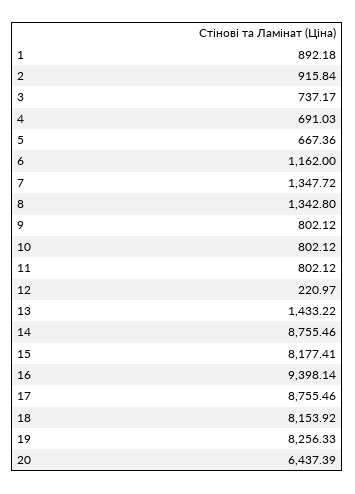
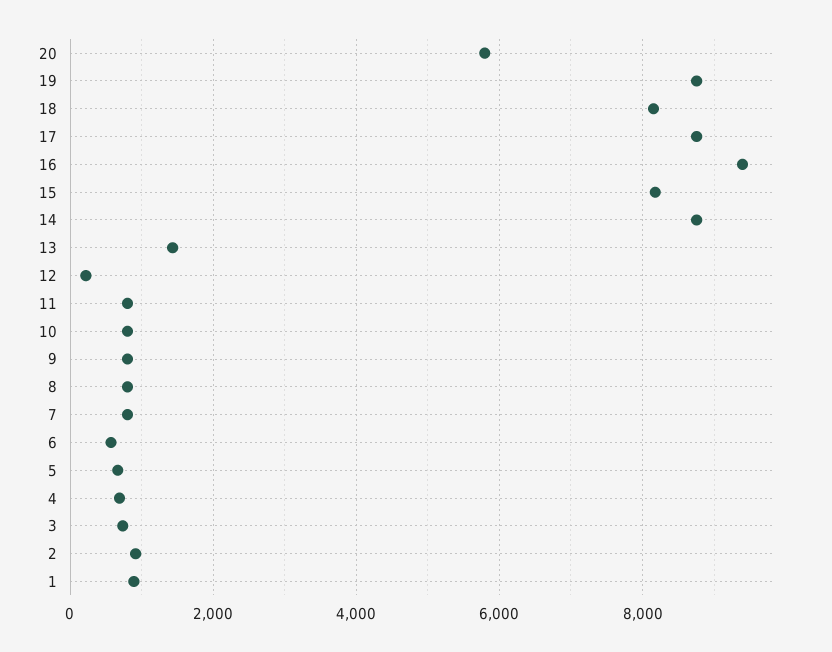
  {
    "1": 892.18,
    "2": 915.84,
    "3": 737.17,
    "4": 691.03,
    "5": 667.36,
-   "6": 1162,
+   "6": 600,
-   "7": 1347.72,
+   "7": 800,
-   "8": 1342.8,
+   "8": 800,
    "9": 802.12,
    "10": 802.12,
    "11": 802.12,
    "12": 220.97,
    "13": 1433.22,
    "14": 8755.46,
    "15": 8177.41,
    "16": 9398.14,
    "17": 8755.46,
    "18": 8153.92,
-   "19": 8256.33,
+   "19": 8800,
-   "20": 6437.39
+   "20": 5800
  }

